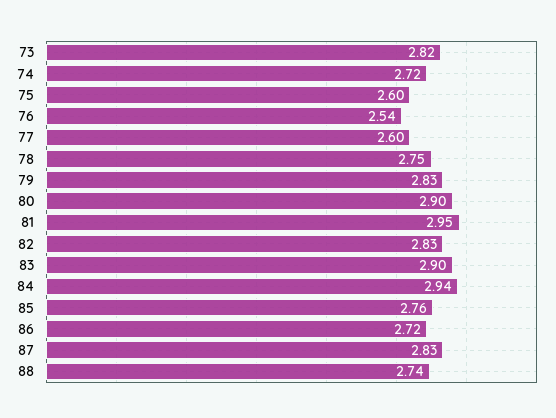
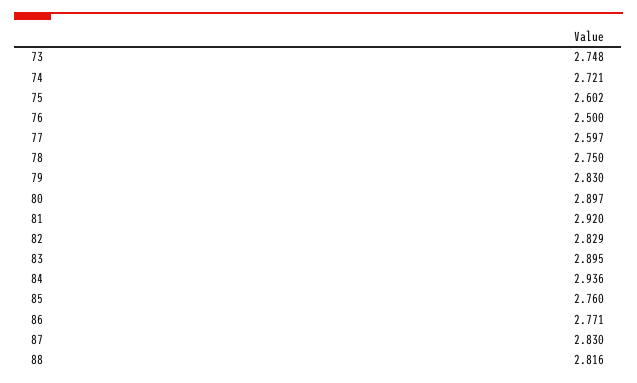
  {
-   "73": 2.82,
+   "73": 2.748,
    "74": 2.721,
    "75": 2.602,
-   "76": 2.54,
+   "76": 2.5,
    "77": 2.597,
    "78": 2.75,
    "79": 2.83,
    "80": 2.897,
-   "81": 2.95,
+   "81": 2.92,
    "82": 2.829,
    "83": 2.895,
    "84": 2.936,
    "85": 2.76,
-   "86": 2.72,
+   "86": 2.771,
    "87": 2.83,
-   "88": 2.74
+   "88": 2.816
  }

